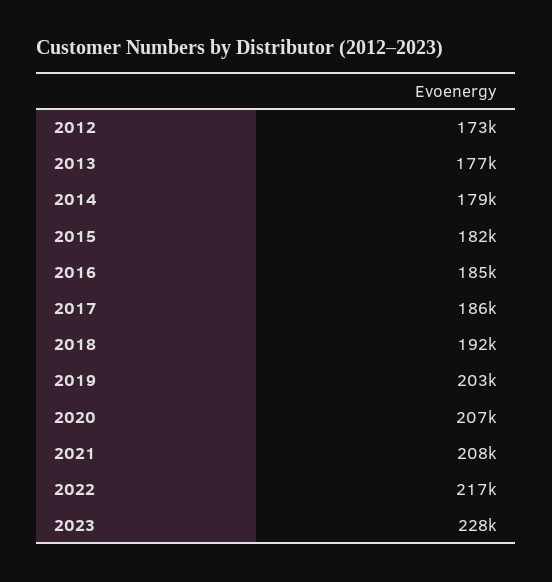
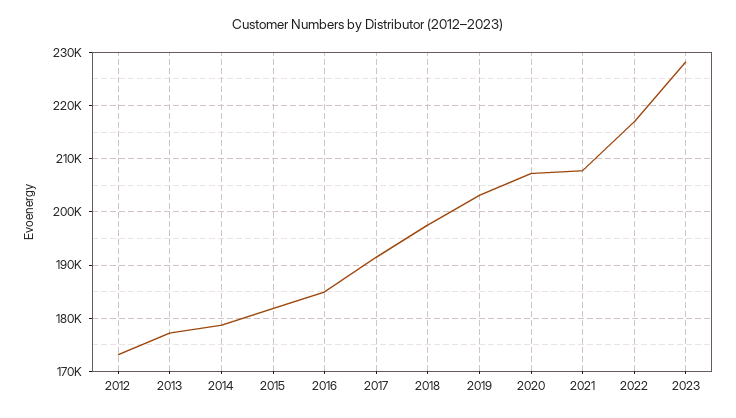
  {
    "2012": 173000,
    "2013": 177000,
    "2014": 179000,
    "2015": 182000,
    "2016": 185000,
-   "2017": 186000,
+   "2017": 192000,
-   "2018": 192000,
+   "2018": 198000,
    "2019": 203000,
    "2020": 207000,
    "2021": 208000,
    "2022": 217000,
    "2023": 228000
  }

